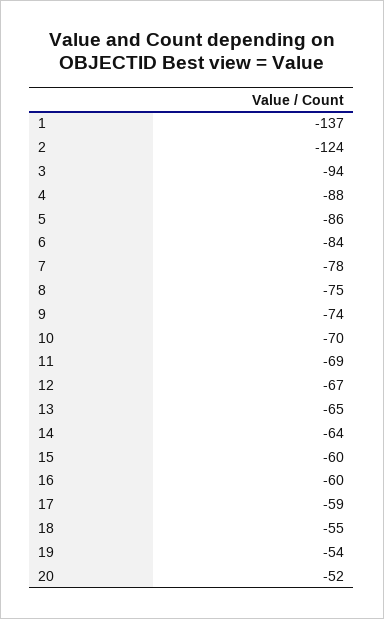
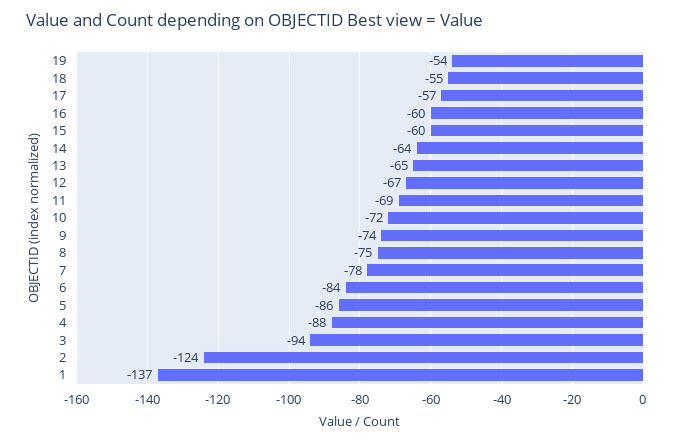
  {
    "1": -137,
    "2": -124,
    "3": -94,
    "4": -88,
    "5": -86,
    "6": -84,
    "7": -78,
    "8": -75,
    "9": -74,
-   "10": -70,
+   "10": -72,
    "11": -69,
    "12": -67,
    "13": -65,
    "14": -64,
    "15": -60,
    "16": -60,
-   "17": -59,
+   "17": -57,
    "18": -55,
-   "19": -54,
+   "19": -54
-   "20": -52
  }

